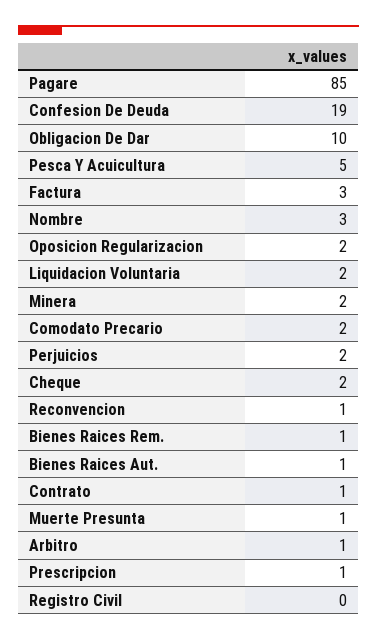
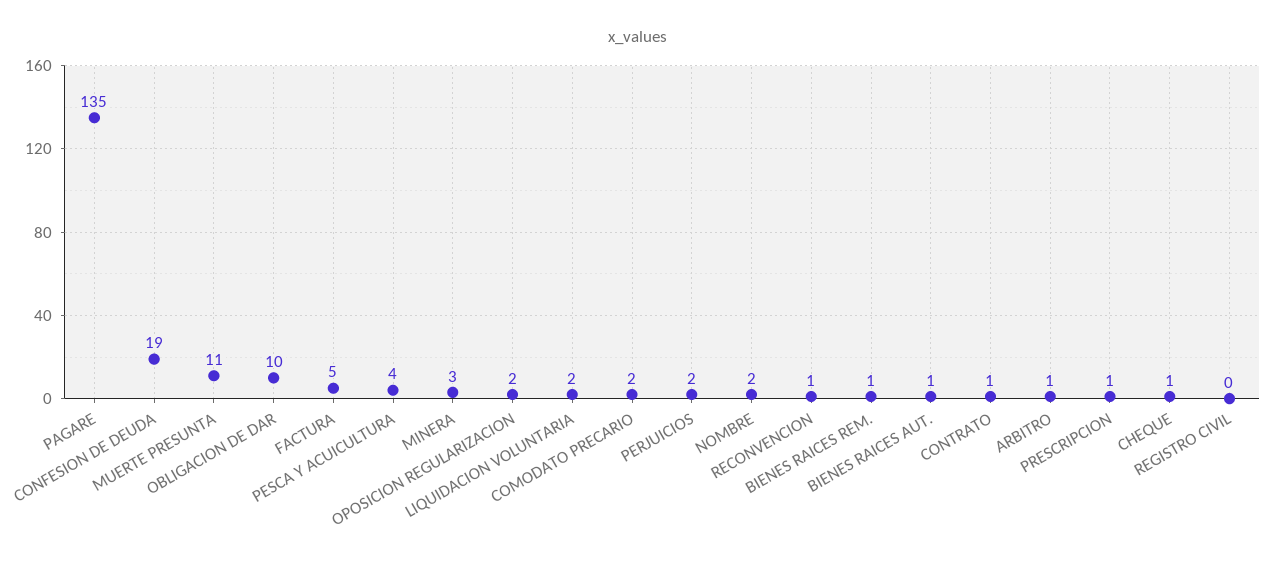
  {
-   "Pagare": 85,
+   "Pagare": 135,
    "Confesion De Deuda": 19,
    "Obligacion De Dar": 10,
-   "Pesca Y Acuicultura": 5,
+   "Pesca Y Acuicultura": 4,
-   "Factura": 3,
+   "Factura": 5,
-   "Nombre": 3,
+   "Nombre": 2,
    "Oposicion Regularizacion": 2,
    "Liquidacion Voluntaria": 2,
-   "Minera": 2,
+   "Minera": 3,
    "Comodato Precario": 2,
    "Perjuicios": 2,
-   "Cheque": 2,
+   "Cheque": 1,
    "Reconvencion": 1,
    "Bienes Raices Rem.": 1,
    "Bienes Raices Aut.": 1,
    "Contrato": 1,
-   "Muerte Presunta": 1,
+   "Muerte Presunta": 11,
    "Arbitro": 1,
    "Prescripcion": 1,
    "Registro Civil": 0
  }

